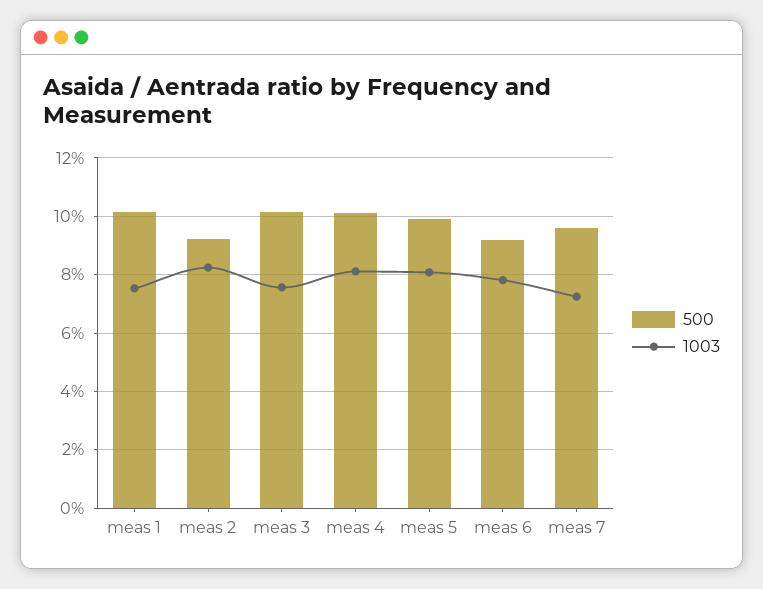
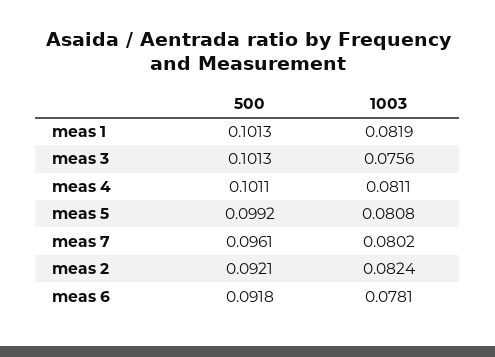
  {
    "500": {
      "meas 1": 0.1013,
      "meas 2": 0.0921,
      "meas 3": 0.1013,
      "meas 4": 0.1011,
      "meas 5": 0.0992,
      "meas 6": 0.0918,
      "meas 7": 0.0961
    },
    "1003": {
-     "meas 1": 0.075,
+     "meas 1": 0.0819,
      "meas 2": 0.0824,
      "meas 3": 0.0756,
      "meas 4": 0.0811,
      "meas 5": 0.0808,
      "meas 6": 0.0781,
-     "meas 7": 0.0725
+     "meas 7": 0.0802
    }
  }

